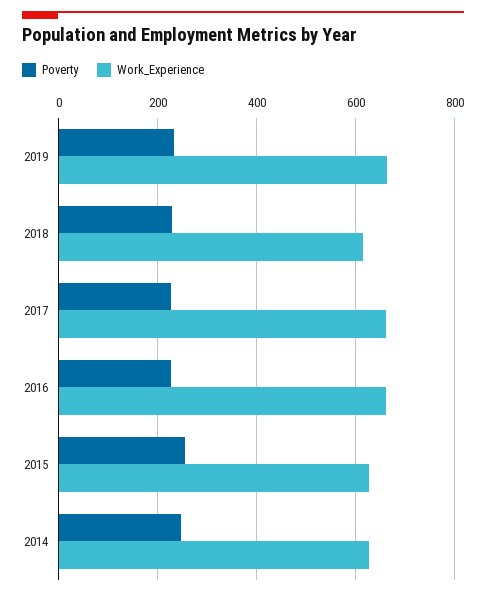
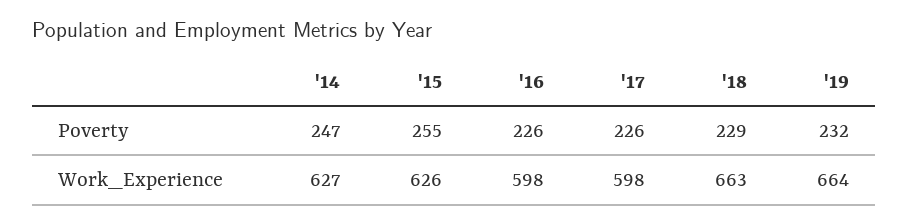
  {
    "Poverty": {
      "2019": 232,
      "2018": 229,
      "2017": 226,
      "2016": 226,
      "2015": 255,
      "2014": 247
    },
    "Work_Experience": {
      "2019": 664,
-     "2018": 620,
+     "2018": 663,
-     "2017": 660,
+     "2017": 598,
-     "2016": 660,
+     "2016": 598,
      "2015": 626,
      "2014": 627
    }
  }

